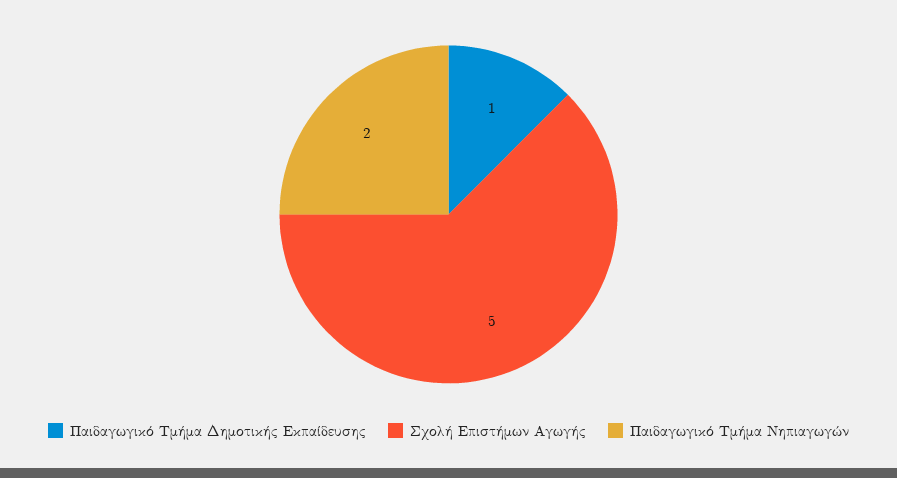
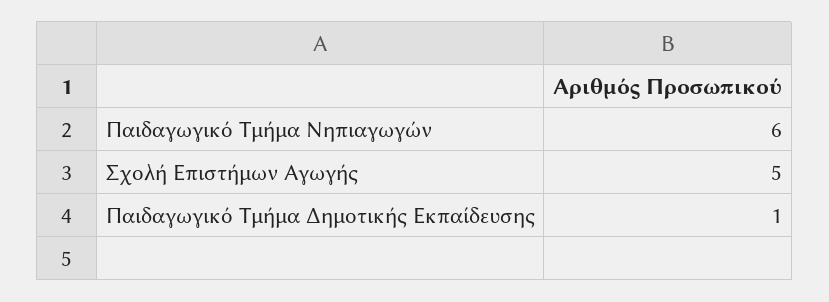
  {
    "Παιδαγωγικό Τμήμα Δημοτικής Εκπαίδευσης": 1,
    "Σχολή Επιστήμων Αγωγής": 5,
-   "Παιδαγωγικό Τμήμα Νηπιαγωγών": 2
+   "Παιδαγωγικό Τμήμα Νηπιαγωγών": 6
  }

